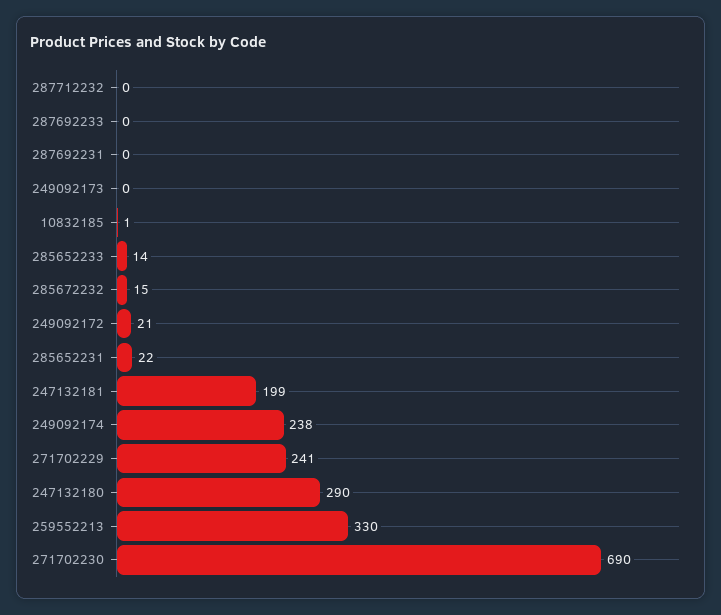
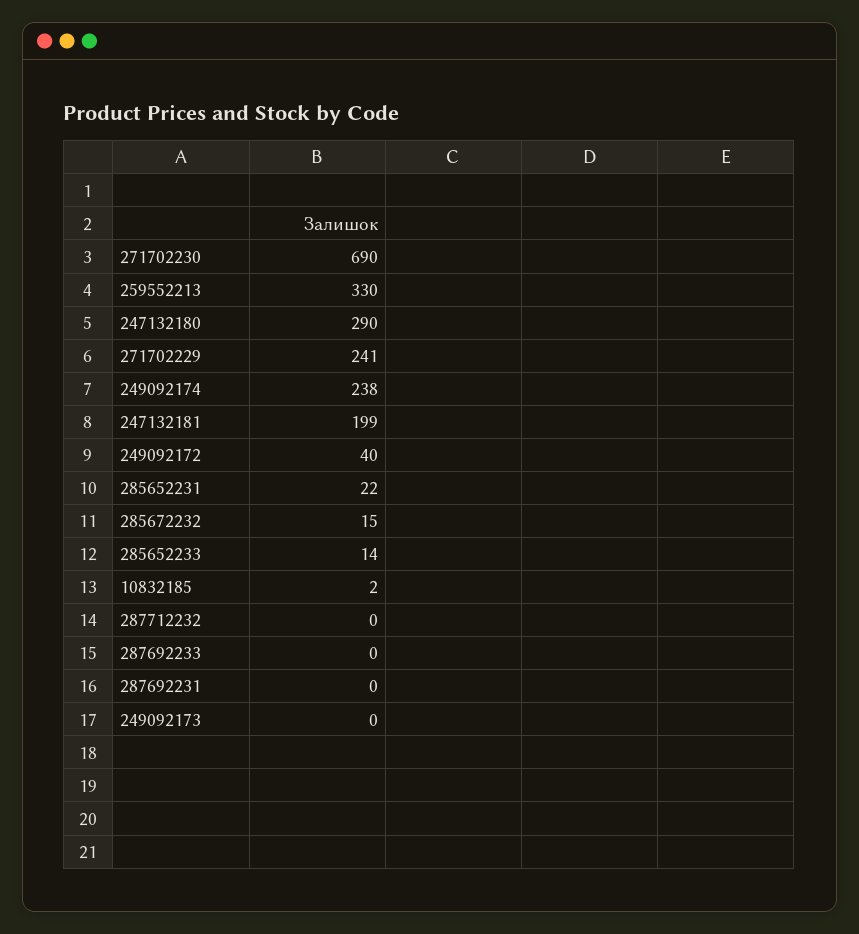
  {
    "287712232": 0,
    "287692233": 0,
    "287692231": 0,
    "249092173": 0,
-   "10832185": 1,
+   "10832185": 2,
    "285652233": 14,
    "285672232": 15,
-   "249092172": 21,
+   "249092172": 40,
    "285652231": 22,
    "247132181": 199,
    "249092174": 238,
    "271702229": 241,
    "247132180": 290,
    "259552213": 330,
    "271702230": 690
  }

